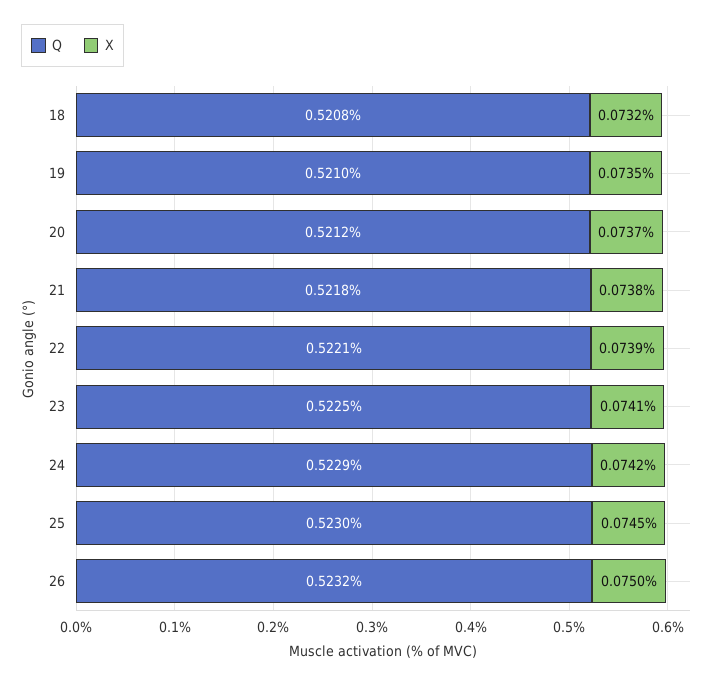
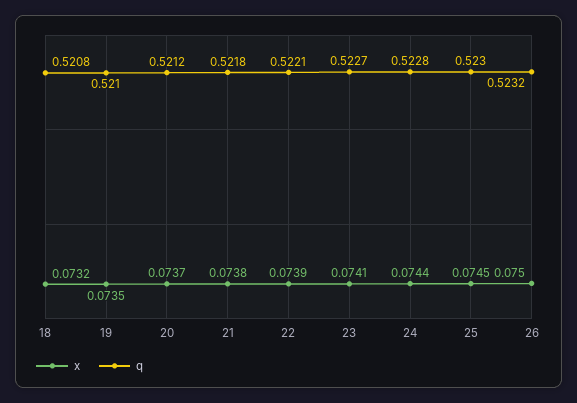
  {
    "Q": {
      "18": 0.5208,
      "19": 0.521,
      "20": 0.5212,
      "21": 0.5218,
      "22": 0.5221,
-     "23": 0.5225,
+     "23": 0.5227,
-     "24": 0.5229,
+     "24": 0.5228,
      "25": 0.523,
      "26": 0.5232
    },
    "X": {
      "18": 0.0732,
      "19": 0.0735,
      "20": 0.0737,
      "21": 0.0738,
      "22": 0.0739,
      "23": 0.0741,
-     "24": 0.0742,
+     "24": 0.0744,
      "25": 0.0745,
      "26": 0.075
    }
  }

